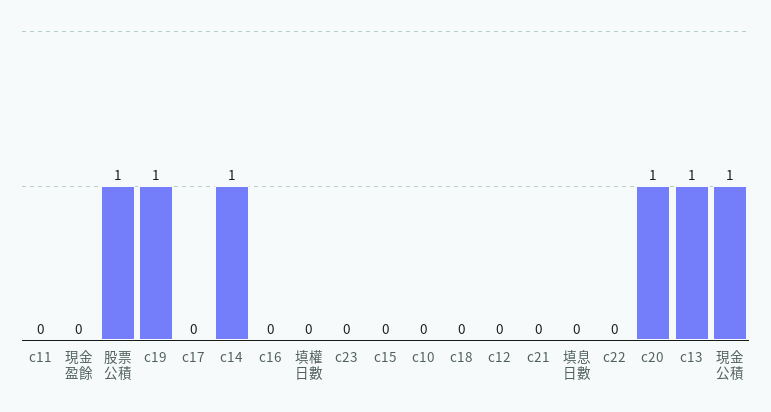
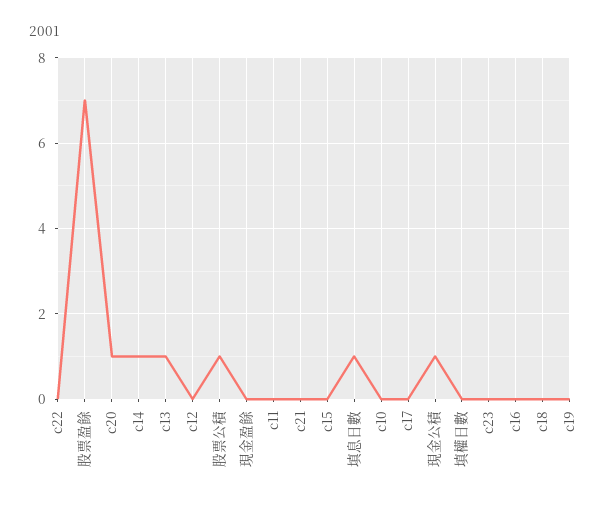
  {
    "c11": 0,
    "現金盈餘": 0,
    "股票公積": 1,
-   "c19": 1,
+   "c19": 0,
    "c17": 0,
    "c14": 1,
    "c16": 0,
    "填權日數": 0,
    "c23": 0,
    "c15": 0,
    "c10": 0,
    "c18": 0,
    "c12": 0,
    "c21": 0,
-   "填息日數": 0,
+   "填息日數": 1,
    "c22": 0,
    "c20": 1,
    "c13": 1,
-   "現金公積": 1
+   "現金公積": 1,
+   "股票盈餘": 7
  }

